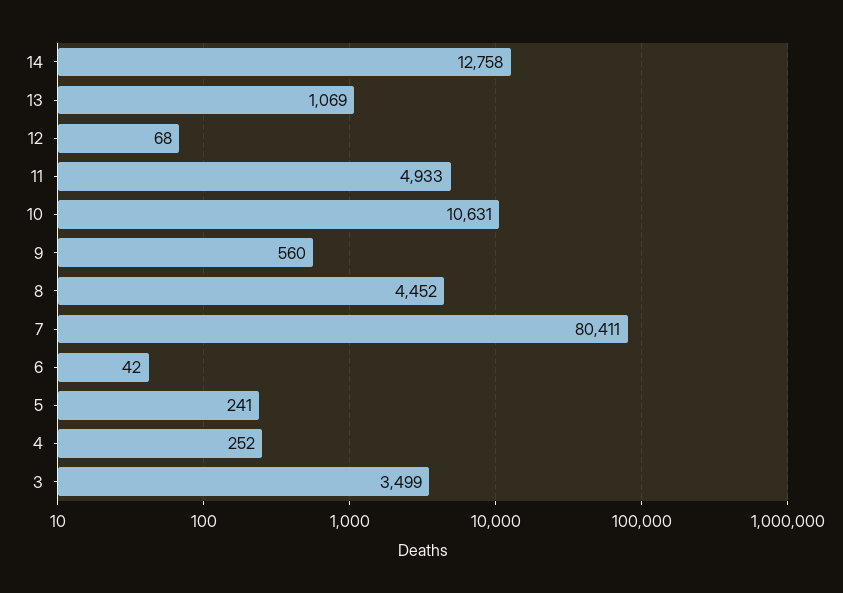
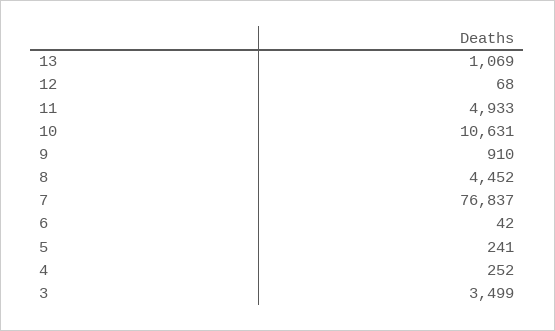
  {
-   "14": 12758,
    "13": 1069,
    "12": 68,
    "11": 4933,
    "10": 10631,
-   "9": 560,
+   "9": 910,
    "8": 4452,
-   "7": 80411,
+   "7": 76837,
    "6": 42,
    "5": 241,
    "4": 252,
    "3": 3499
  }

